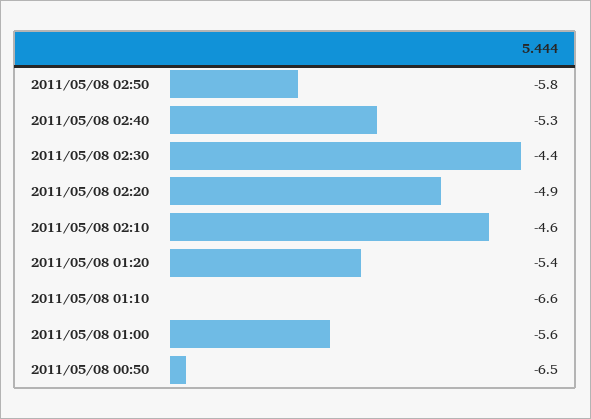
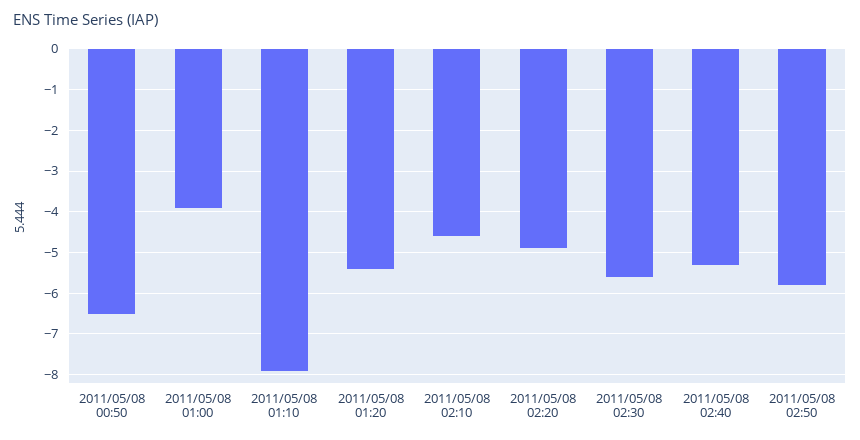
  {
    "2011/05/08 02:50": -5.8,
    "2011/05/08 02:40": -5.3,
-   "2011/05/08 02:30": -4.4,
+   "2011/05/08 02:30": -5.5,
    "2011/05/08 02:20": -4.9,
    "2011/05/08 02:10": -4.6,
    "2011/05/08 01:20": -5.4,
-   "2011/05/08 01:10": -6.6,
+   "2011/05/08 01:10": -8,
-   "2011/05/08 01:00": -5.6,
+   "2011/05/08 01:00": -4,
    "2011/05/08 00:50": -6.5
  }

